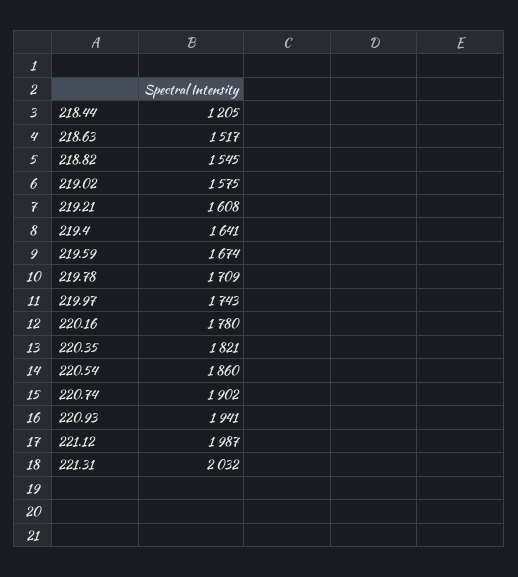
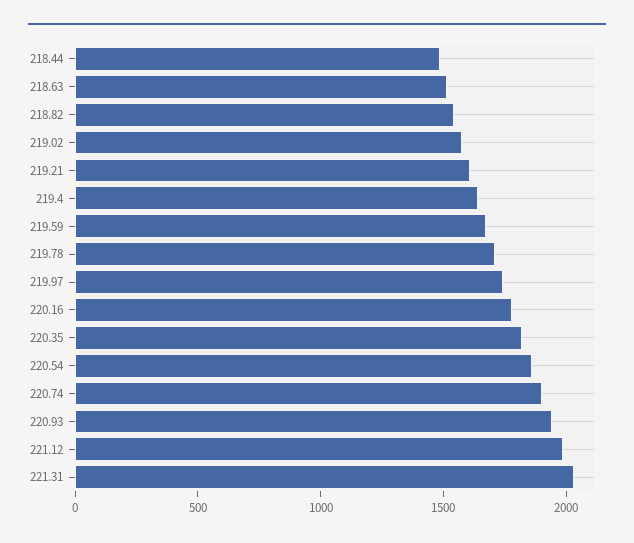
  {
-   "218.44": 1205,
+   "218.44": 1500,
    "218.63": 1517,
    "218.82": 1545,
    "219.02": 1575,
    "219.21": 1608,
    "219.4": 1641,
    "219.59": 1674,
    "219.78": 1709,
    "219.97": 1743,
    "220.16": 1780,
    "220.35": 1821,
    "220.54": 1860,
    "220.74": 1902,
    "220.93": 1941,
    "221.12": 1987,
    "221.31": 2032
  }

